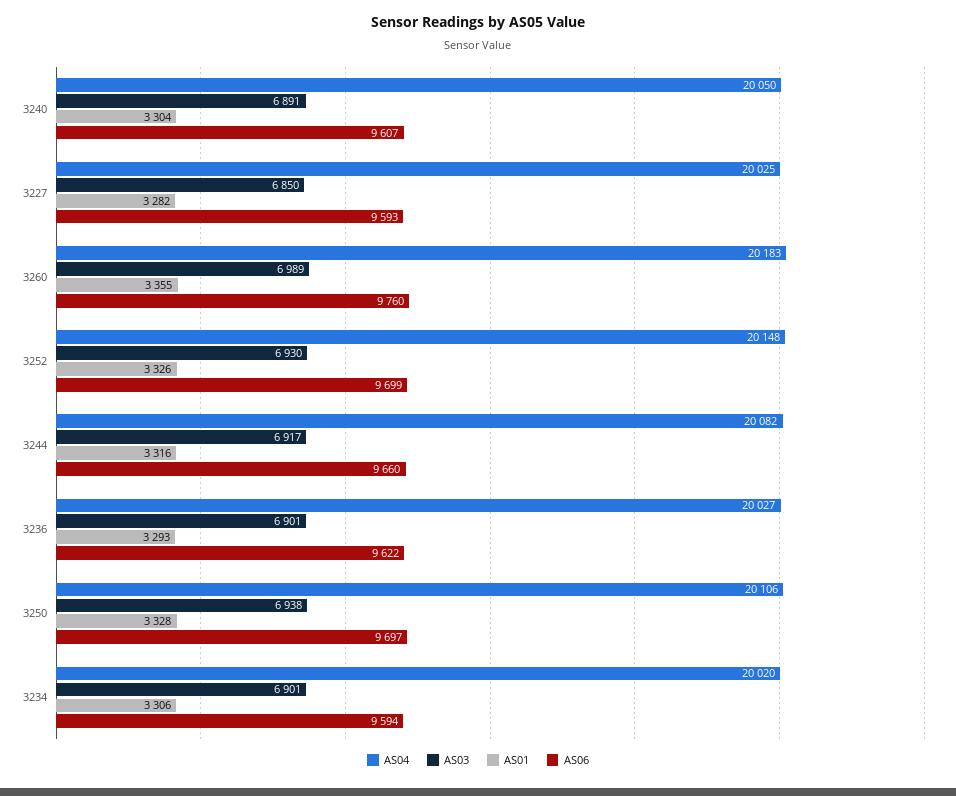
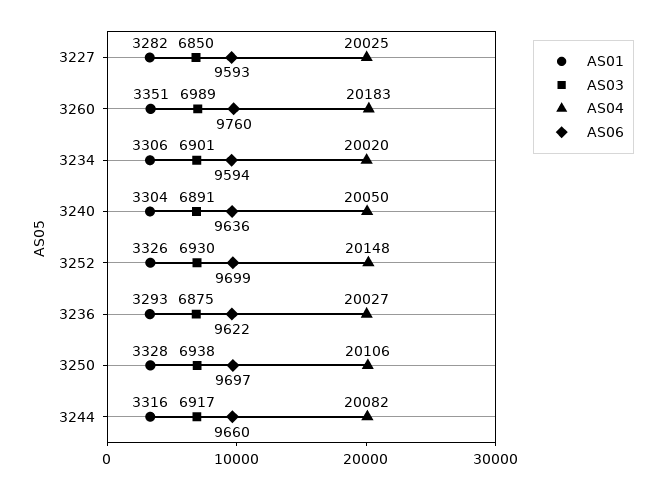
  {
    "AS04": {
      "3240": 20050,
      "3227": 20025,
      "3260": 20183,
      "3252": 20148,
      "3244": 20082,
      "3236": 20027,
      "3250": 20106,
      "3234": 20020
    },
    "AS03": {
      "3240": 6891,
      "3227": 6850,
      "3260": 6989,
      "3252": 6930,
      "3244": 6917,
-     "3236": 6901,
+     "3236": 6875,
      "3250": 6938,
      "3234": 6901
    },
    "AS01": {
      "3240": 3304,
      "3227": 3282,
-     "3260": 3355,
+     "3260": 3351,
      "3252": 3326,
      "3244": 3316,
      "3236": 3293,
      "3250": 3328,
      "3234": 3306
    },
    "AS06": {
-     "3240": 9607,
+     "3240": 9636,
      "3227": 9593,
      "3260": 9760,
      "3252": 9699,
      "3244": 9660,
      "3236": 9622,
      "3250": 9697,
      "3234": 9594
    }
  }

